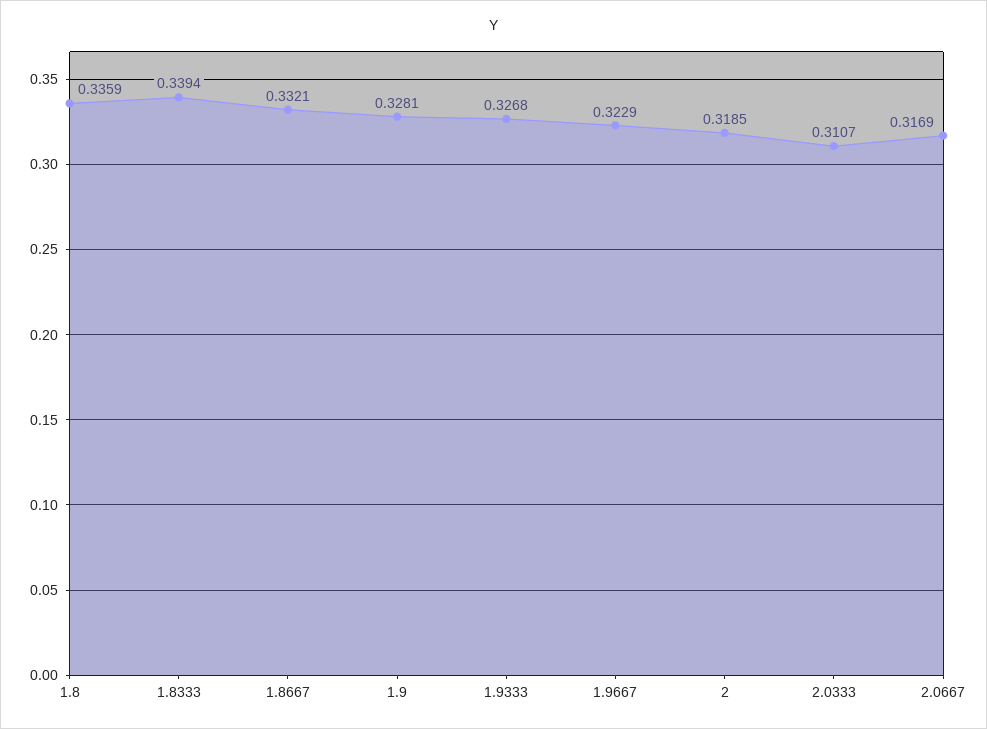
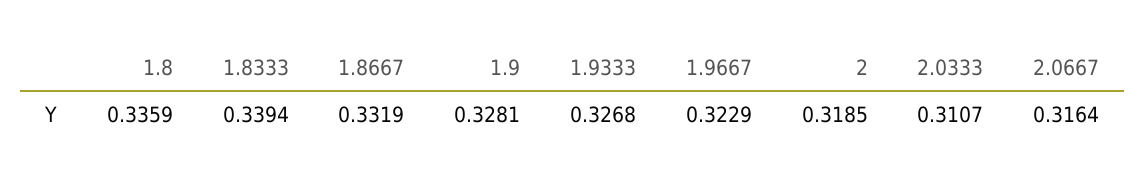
  {
    "1.8": 0.3359,
    "1.8333": 0.3394,
-   "1.8667": 0.3321,
+   "1.8667": 0.3319,
    "1.9": 0.3281,
    "1.9333": 0.3268,
    "1.9667": 0.3229,
    "2": 0.3185,
    "2.0333": 0.3107,
-   "2.0667": 0.3169
+   "2.0667": 0.3164
  }

